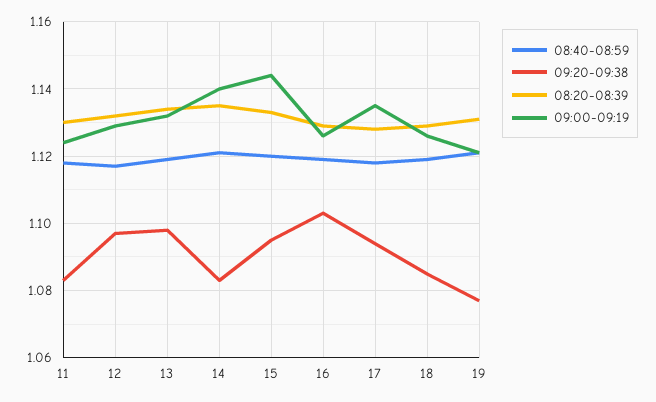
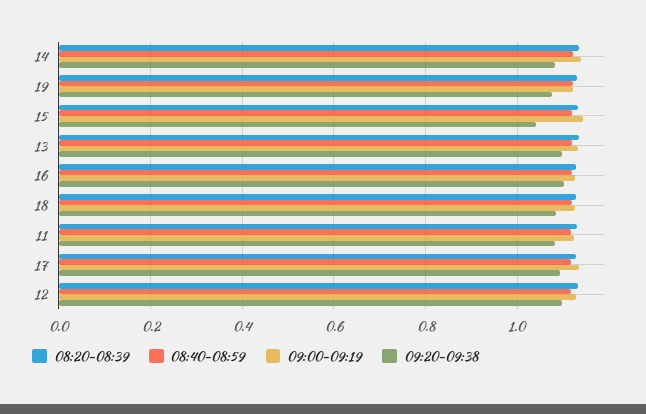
  {
    "08:40-08:59": {
      "11": 1.12,
      "12": 1.115,
      "13": 1.12,
      "14": 1.12,
      "15": 1.12,
      "16": 1.12,
      "17": 1.12,
      "18": 1.12,
      "19": 1.12
    },
    "09:20-09:38": {
      "11": 1.085,
      "12": 1.095,
      "13": 1.1,
      "14": 1.085,
-     "15": 1.095,
+     "15": 1.04,
      "16": 1.105,
      "17": 1.095,
      "18": 1.085,
      "19": 1.075
    },
    "08:20-08:39": {
      "11": 1.13,
      "12": 1.13,
      "13": 1.135,
      "14": 1.135,
      "15": 1.135,
      "16": 1.13,
      "17": 1.13,
      "18": 1.13,
      "19": 1.13
    },
    "09:00-09:19": {
      "11": 1.125,
      "12": 1.13,
      "13": 1.13,
      "14": 1.14,
      "15": 1.145,
      "16": 1.125,
      "17": 1.135,
      "18": 1.125,
      "19": 1.12
    }
  }

